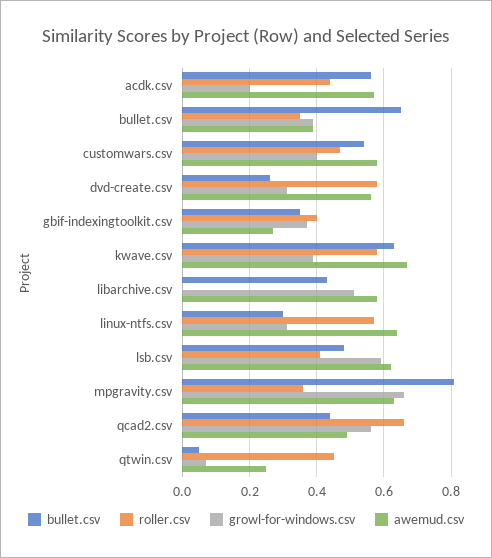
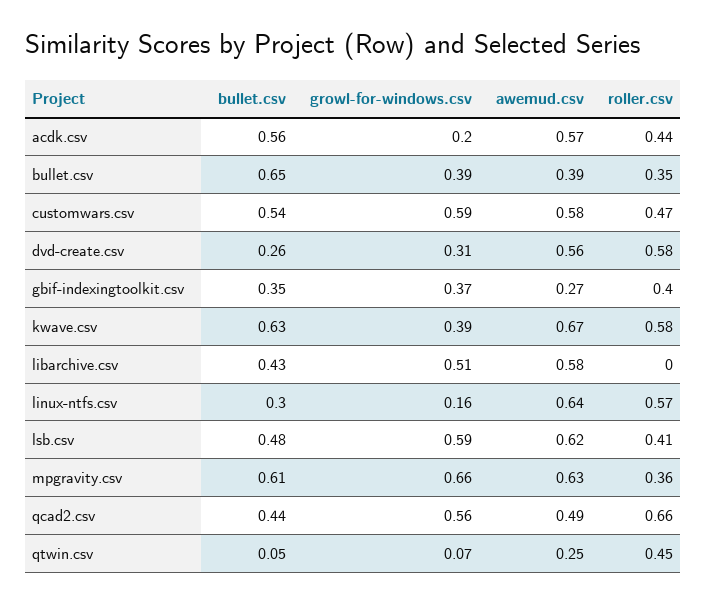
  {
    "bullet.csv": {
      "acdk.csv": 0.56,
      "bullet.csv": 0.65,
      "customwars.csv": 0.54,
      "dvd-create.csv": 0.26,
      "gbif-indexingtoolkit.csv": 0.35,
      "kwave.csv": 0.63,
      "libarchive.csv": 0.43,
      "linux-ntfs.csv": 0.3,
      "lsb.csv": 0.48,
-     "mpgravity.csv": 0.8,
+     "mpgravity.csv": 0.61,
      "qcad2.csv": 0.44,
      "qtwin.csv": 0.05
    },
    "roller.csv": {
      "acdk.csv": 0.44,
      "bullet.csv": 0.35,
      "customwars.csv": 0.47,
      "dvd-create.csv": 0.58,
      "gbif-indexingtoolkit.csv": 0.4,
      "kwave.csv": 0.58,
      "libarchive.csv": 0,
      "linux-ntfs.csv": 0.57,
      "lsb.csv": 0.41,
      "mpgravity.csv": 0.36,
      "qcad2.csv": 0.66,
      "qtwin.csv": 0.45
    },
    "growl-for-windows.csv": {
      "acdk.csv": 0.2,
      "bullet.csv": 0.39,
-     "customwars.csv": 0.4,
+     "customwars.csv": 0.59,
      "dvd-create.csv": 0.31,
      "gbif-indexingtoolkit.csv": 0.37,
      "kwave.csv": 0.39,
      "libarchive.csv": 0.51,
-     "linux-ntfs.csv": 0.3,
+     "linux-ntfs.csv": 0.16,
      "lsb.csv": 0.59,
      "mpgravity.csv": 0.66,
      "qcad2.csv": 0.56,
      "qtwin.csv": 0.07
    },
    "awemud.csv": {
      "acdk.csv": 0.57,
      "bullet.csv": 0.39,
      "customwars.csv": 0.58,
      "dvd-create.csv": 0.56,
      "gbif-indexingtoolkit.csv": 0.27,
      "kwave.csv": 0.67,
      "libarchive.csv": 0.58,
      "linux-ntfs.csv": 0.64,
      "lsb.csv": 0.62,
      "mpgravity.csv": 0.63,
      "qcad2.csv": 0.49,
      "qtwin.csv": 0.25
    }
  }

